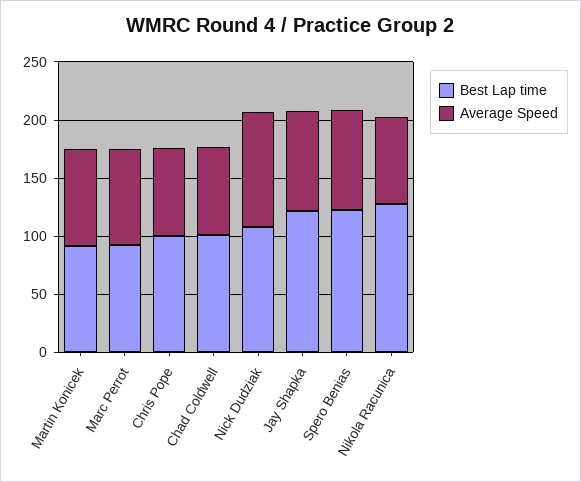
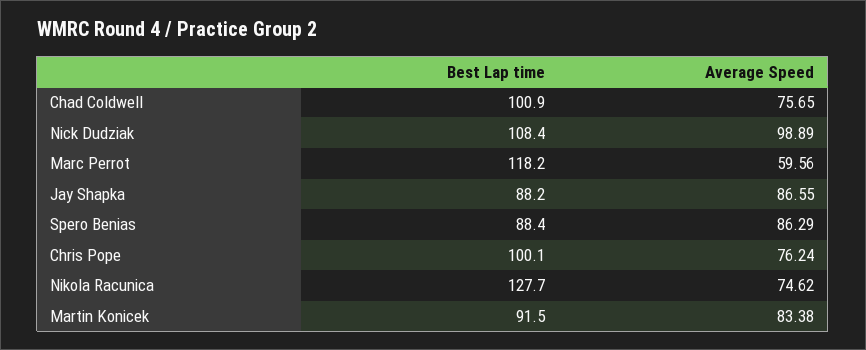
  {
    "Best Lap time": {
      "Martin Konicek": 91.5,
-     "Marc Perrot": 90,
+     "Marc Perrot": 118.2,
      "Chris Pope": 100.1,
      "Chad Coldwell": 100.9,
      "Nick Dudziak": 108.4,
-     "Jay Shapka": 120,
+     "Jay Shapka": 88.2,
-     "Spero Benias": 120,
+     "Spero Benias": 88.4,
      "Nikola Racunica": 127.7
    },
    "Average Speed": {
      "Martin Konicek": 83.38,
-     "Marc Perrot": 80,
+     "Marc Perrot": 59.56,
      "Chris Pope": 76.24,
      "Chad Coldwell": 75.65,
      "Nick Dudziak": 98.89,
      "Jay Shapka": 86.55,
      "Spero Benias": 86.29,
      "Nikola Racunica": 74.62
    }
  }

